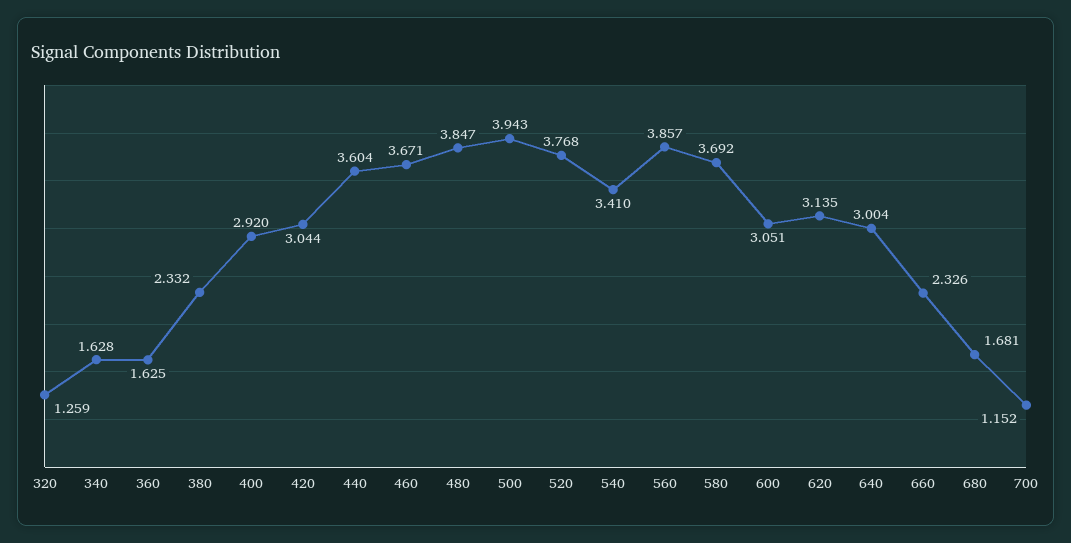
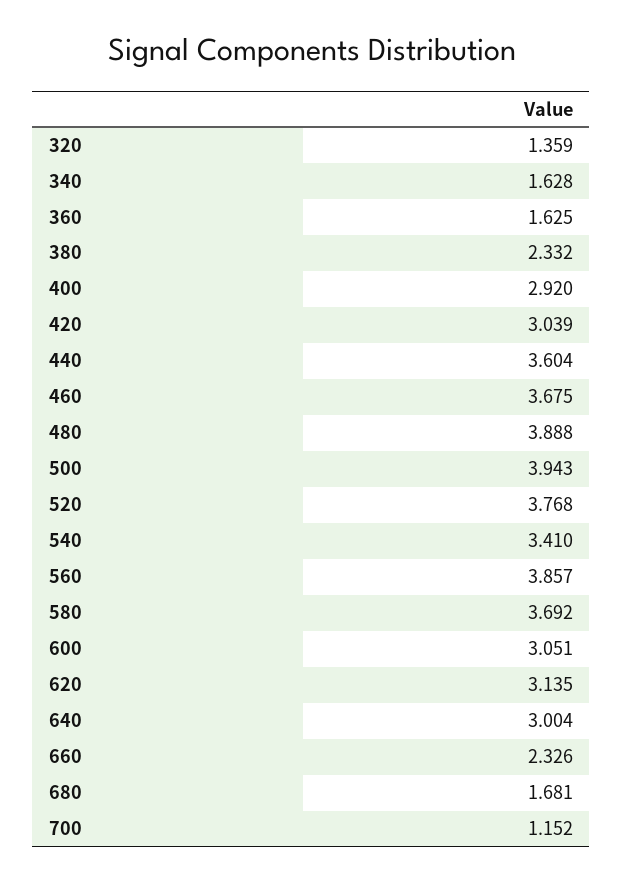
  {
-   "320": 1.259,
+   "320": 1.359,
    "340": 1.628,
    "360": 1.625,
    "380": 2.332,
    "400": 2.92,
-   "420": 3.044,
+   "420": 3.039,
    "440": 3.604,
-   "460": 3.671,
+   "460": 3.675,
-   "480": 3.847,
+   "480": 3.888,
    "500": 3.943,
    "520": 3.768,
    "540": 3.41,
    "560": 3.857,
    "580": 3.692,
    "600": 3.051,
    "620": 3.135,
    "640": 3.004,
    "660": 2.326,
    "680": 1.681,
    "700": 1.152
  }

